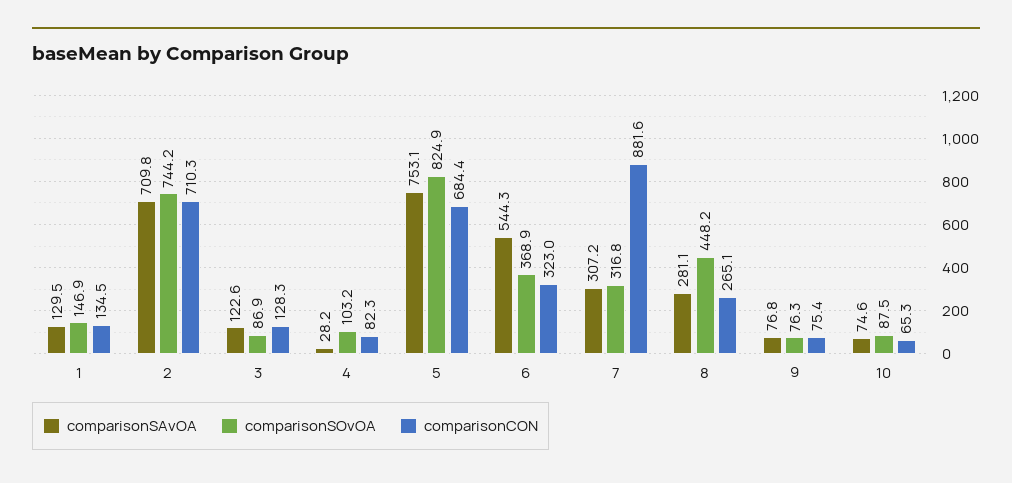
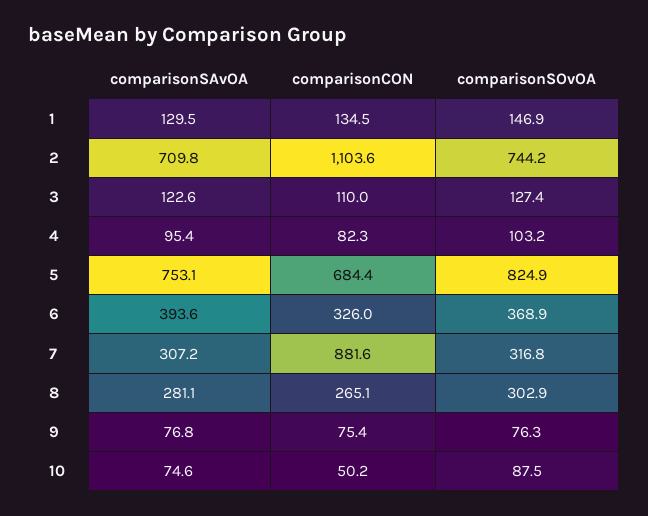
  {
    "comparisonSAvOA": {
      "1": 129.5,
      "2": 709.8,
      "3": 122.6,
-     "4": 28.2,
+     "4": 95.4,
      "5": 753.1,
-     "6": 544.3,
+     "6": 393.6,
      "7": 307.2,
      "8": 281.1,
      "9": 76.8,
      "10": 74.6
    },
    "comparisonSOvOA": {
      "1": 146.9,
      "2": 744.2,
-     "3": 86.9,
+     "3": 127.4,
      "4": 103.2,
      "5": 824.9,
      "6": 368.9,
      "7": 316.8,
-     "8": 448.2,
+     "8": 302.9,
      "9": 76.3,
      "10": 87.5
    },
    "comparisonCON": {
      "1": 134.5,
-     "2": 710.3,
+     "2": 1103.6,
-     "3": 128.3,
+     "3": 110,
      "4": 82.3,
      "5": 684.4,
-     "6": 323,
+     "6": 326,
      "7": 881.6,
      "8": 265.1,
      "9": 75.4,
-     "10": 65.3
+     "10": 50.2
    }
  }

